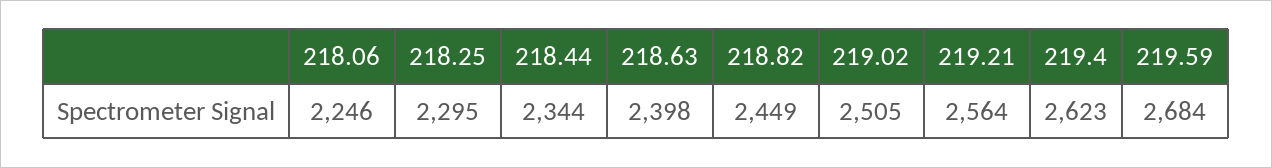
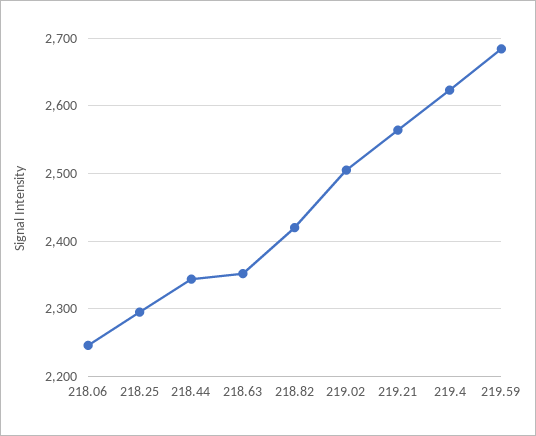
  {
    "218.06": 2246,
    "218.25": 2295,
    "218.44": 2344,
-   "218.63": 2398,
+   "218.63": 2350,
-   "218.82": 2449,
+   "218.82": 2420,
    "219.02": 2505,
    "219.21": 2564,
    "219.4": 2623,
    "219.59": 2684
  }

